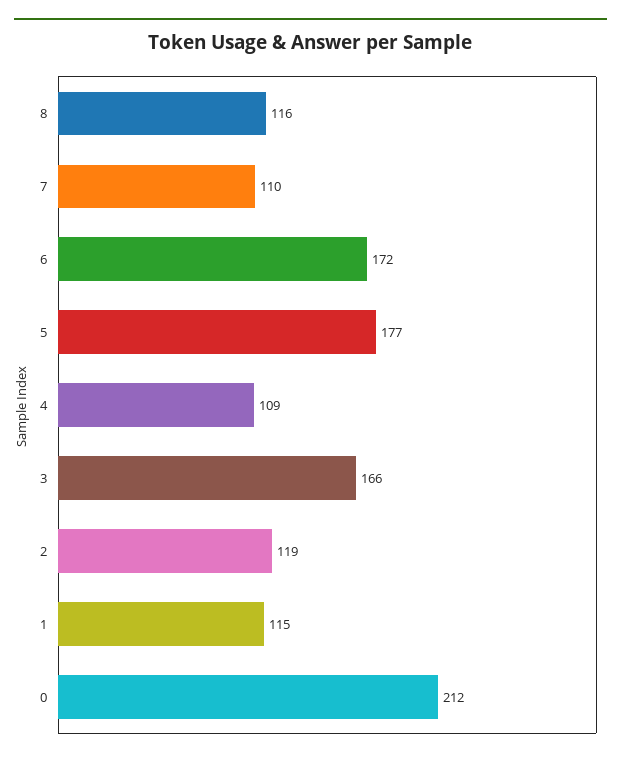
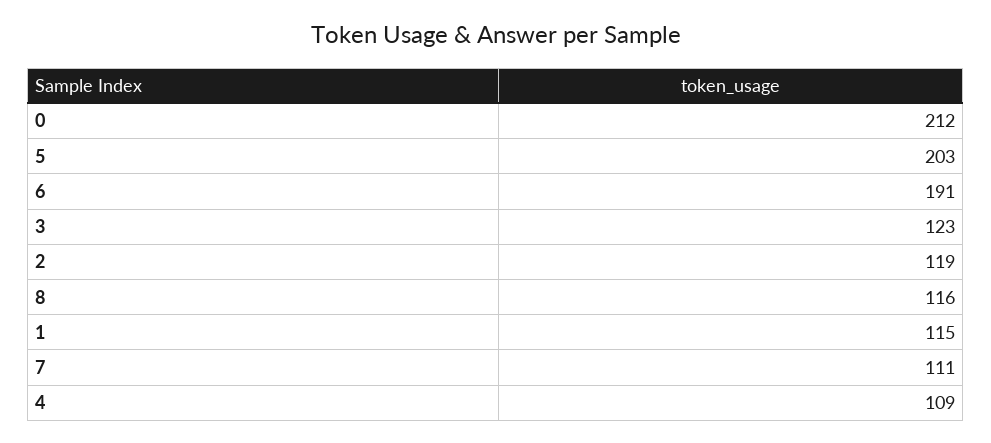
  {
    "8": 116,
-   "7": 110,
+   "7": 111,
-   "6": 172,
+   "6": 191,
-   "5": 177,
+   "5": 203,
    "4": 109,
-   "3": 166,
+   "3": 123,
    "2": 119,
    "1": 115,
    "0": 212
  }

